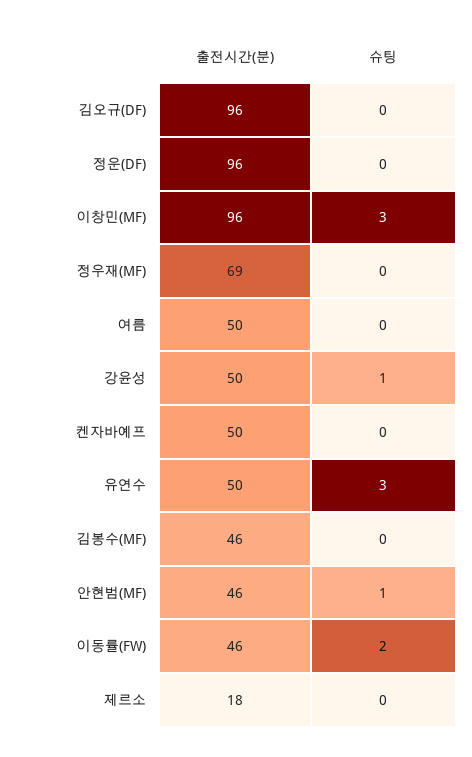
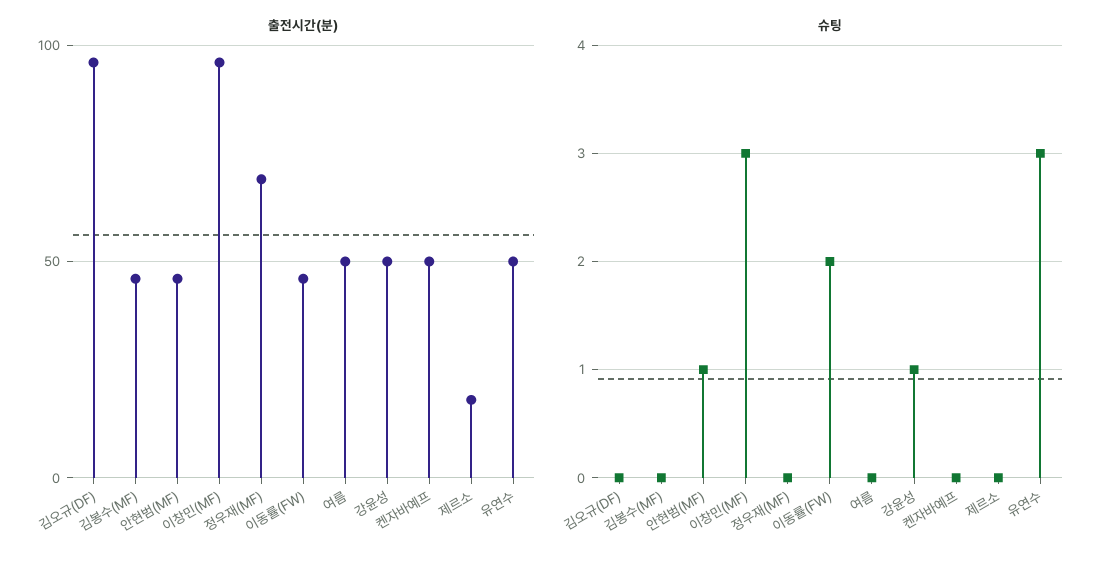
  {
    "출전시간(분)": {
      "김오규(DF)": 96,
-     "정운(DF)": 96,
      "이창민(MF)": 96,
      "정우재(MF)": 69,
      "여름": 50,
      "강윤성": 50,
      "켄자바예프": 50,
      "유연수": 50,
      "김봉수(MF)": 46,
      "안현범(MF)": 46,
      "이동률(FW)": 46,
      "제르소": 18
    },
    "슈팅": {
      "김오규(DF)": 0,
-     "정운(DF)": 0,
      "이창민(MF)": 3,
      "정우재(MF)": 0,
      "여름": 0,
      "강윤성": 1,
      "켄자바예프": 0,
      "유연수": 3,
      "김봉수(MF)": 0,
      "안현범(MF)": 1,
      "이동률(FW)": 2,
      "제르소": 0
    }
  }

